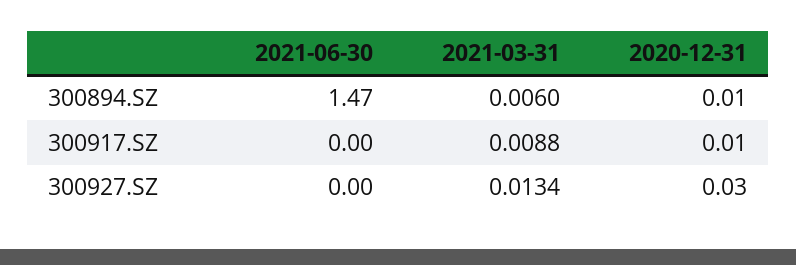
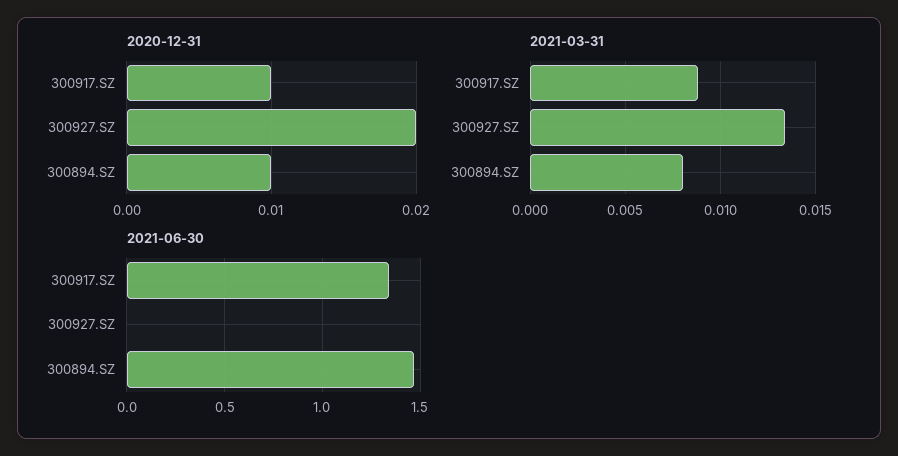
  {
    "2021-06-30": {
      "300894.SZ": 1.47,
-     "300917.SZ": 0,
+     "300917.SZ": 1.35,
      "300927.SZ": 0
    },
    "2021-03-31": {
-     "300894.SZ": 0.006,
+     "300894.SZ": 0.008,
      "300917.SZ": 0.0088,
      "300927.SZ": 0.0134
    },
    "2020-12-31": {
      "300894.SZ": 0.01,
      "300917.SZ": 0.01,
-     "300927.SZ": 0.03
+     "300927.SZ": 0.02
    }
  }

